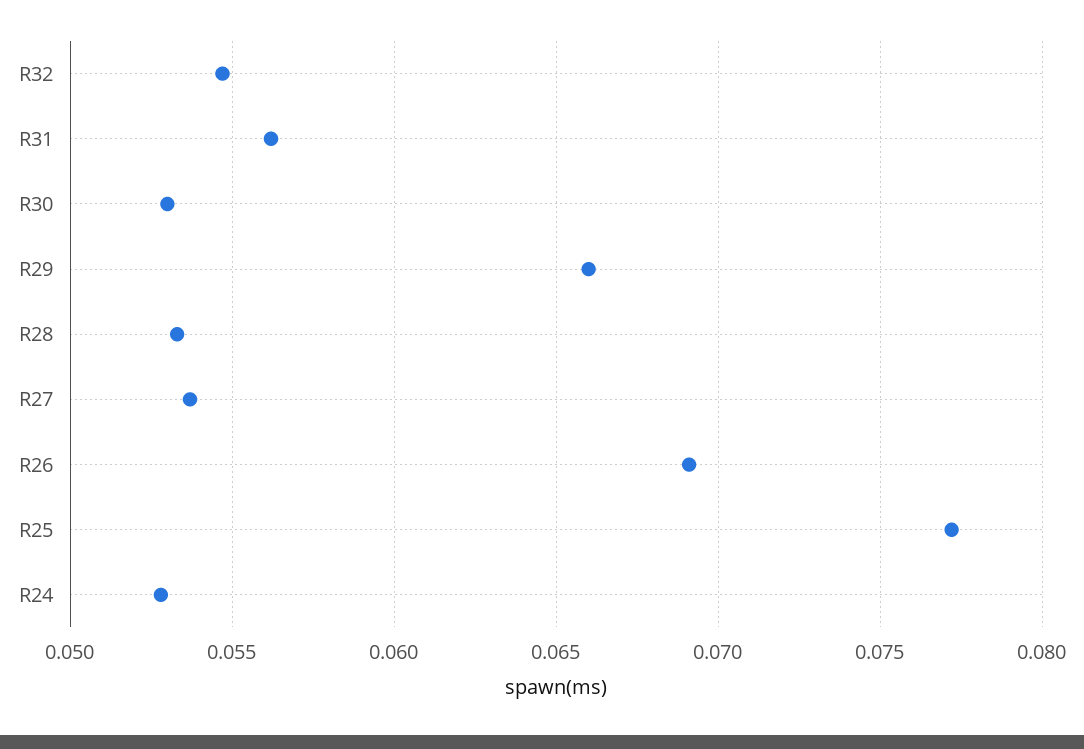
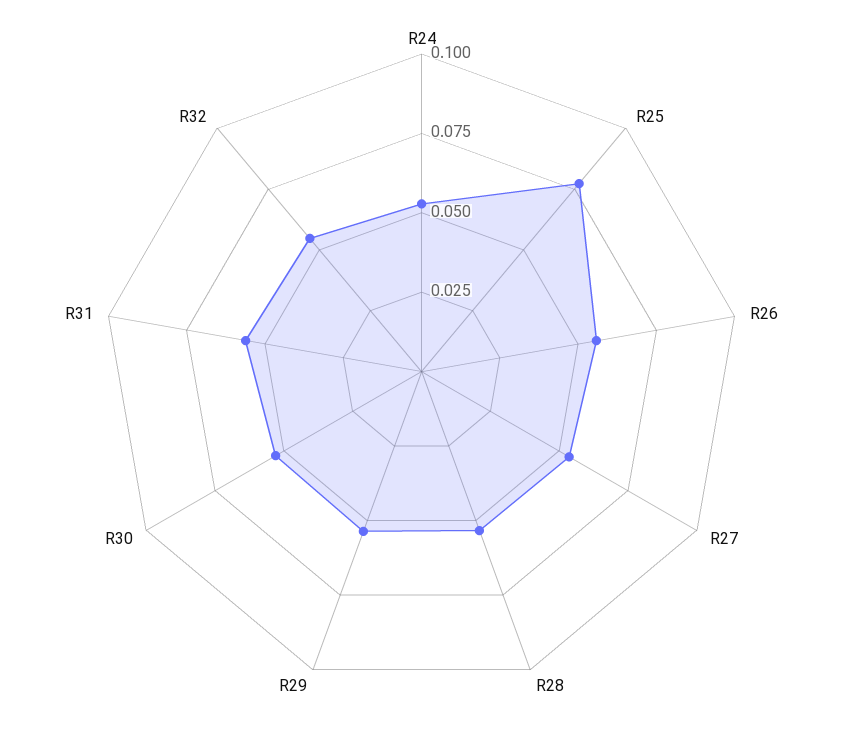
  {
    "R32": 0.0545,
    "R31": 0.056,
    "R30": 0.053,
-   "R29": 0.066,
+   "R29": 0.055,
    "R28": 0.0535,
    "R27": 0.0535,
-   "R26": 0.069,
+   "R26": 0.055,
    "R25": 0.077,
    "R24": 0.053
  }

